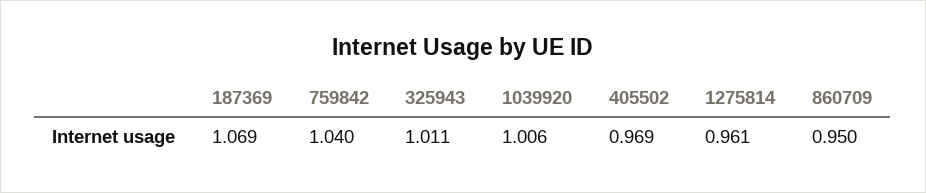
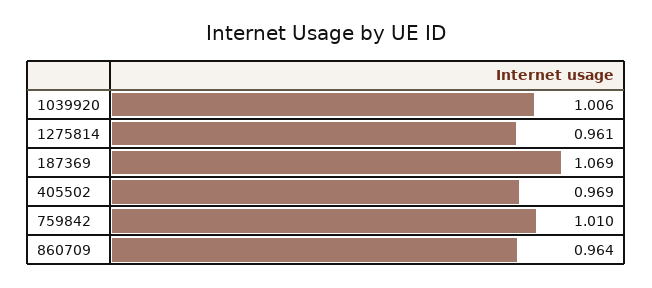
  {
    "187369": 1.069,
-   "759842": 1.04,
+   "759842": 1.01,
-   "325943": 1.011,
    "1039920": 1.006,
    "405502": 0.969,
    "1275814": 0.961,
-   "860709": 0.95
+   "860709": 0.964
  }

